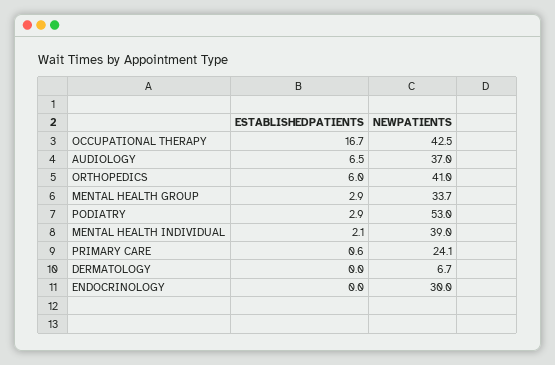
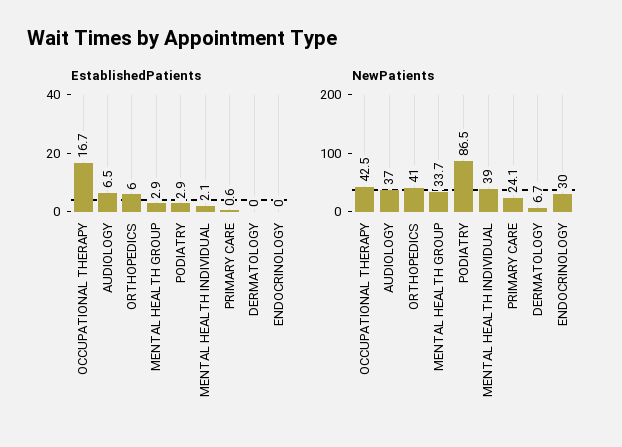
  {
    "ESTABLISHEDPATIENTS": {
      "OCCUPATIONAL THERAPY": 16.7,
      "AUDIOLOGY": 6.5,
      "ORTHOPEDICS": 6,
      "MENTAL HEALTH GROUP": 2.9,
      "PODIATRY": 2.9,
      "MENTAL HEALTH INDIVIDUAL": 2.1,
      "PRIMARY CARE": 0.6,
      "DERMATOLOGY": 0,
      "ENDOCRINOLOGY": 0
    },
    "NEWPATIENTS": {
      "OCCUPATIONAL THERAPY": 42.5,
      "AUDIOLOGY": 37,
      "ORTHOPEDICS": 41,
      "MENTAL HEALTH GROUP": 33.7,
-     "PODIATRY": 53,
+     "PODIATRY": 86.5,
      "MENTAL HEALTH INDIVIDUAL": 39,
      "PRIMARY CARE": 24.1,
      "DERMATOLOGY": 6.7,
      "ENDOCRINOLOGY": 30
    }
  }

